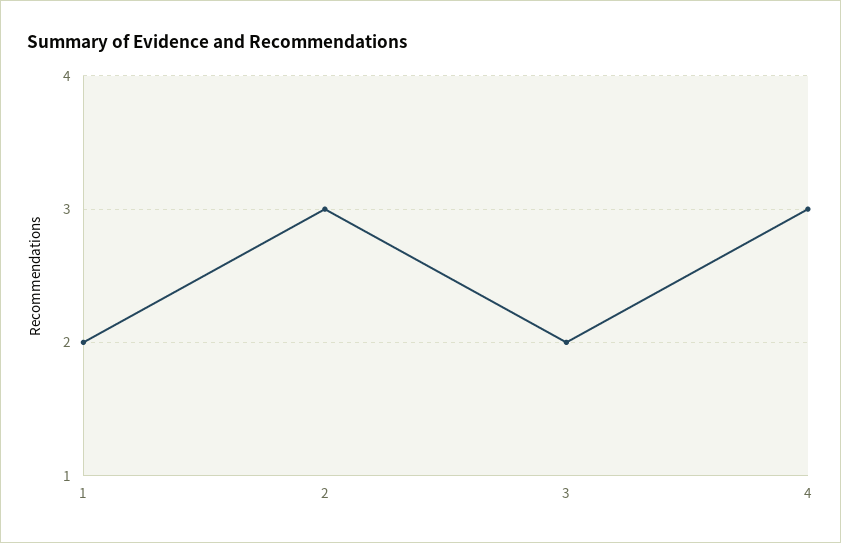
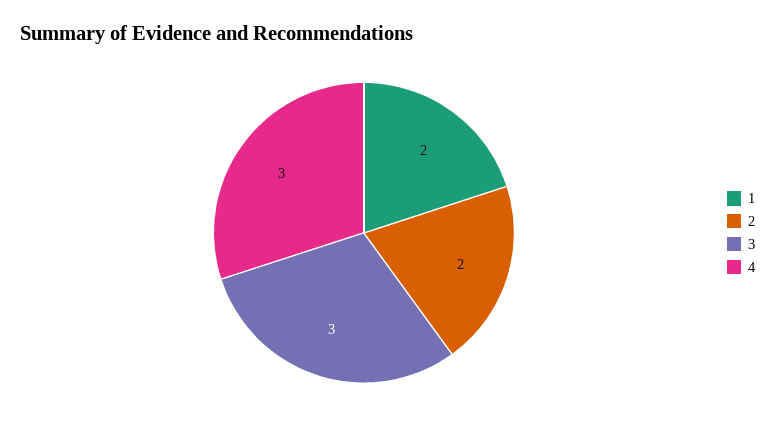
  {
    "1": 2,
-   "2": 3,
+   "2": 2,
-   "3": 2,
+   "3": 3,
    "4": 3
  }

